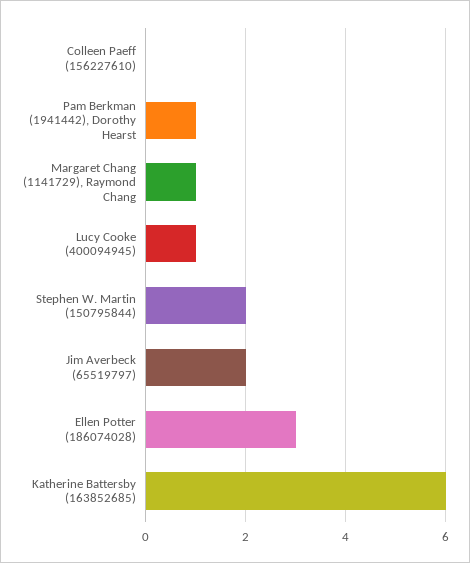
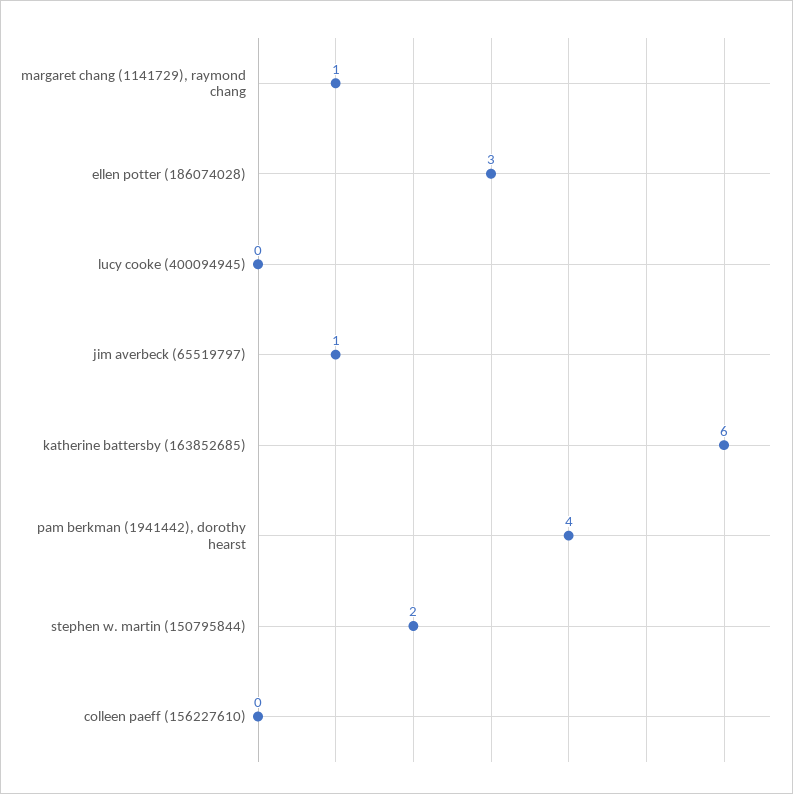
  {
    "Colleen Paeff (156227610)": 0,
-   "Pam Berkman (1941442), Dorothy Hearst": 1,
+   "Pam Berkman (1941442), Dorothy Hearst": 4,
    "Margaret Chang (1141729), Raymond Chang": 1,
-   "Lucy Cooke (400094945)": 1,
+   "Lucy Cooke (400094945)": 0,
    "Stephen W. Martin (150795844)": 2,
-   "Jim Averbeck (65519797)": 2,
+   "Jim Averbeck (65519797)": 1,
    "Ellen Potter (186074028)": 3,
    "Katherine Battersby (163852685)": 6
  }

